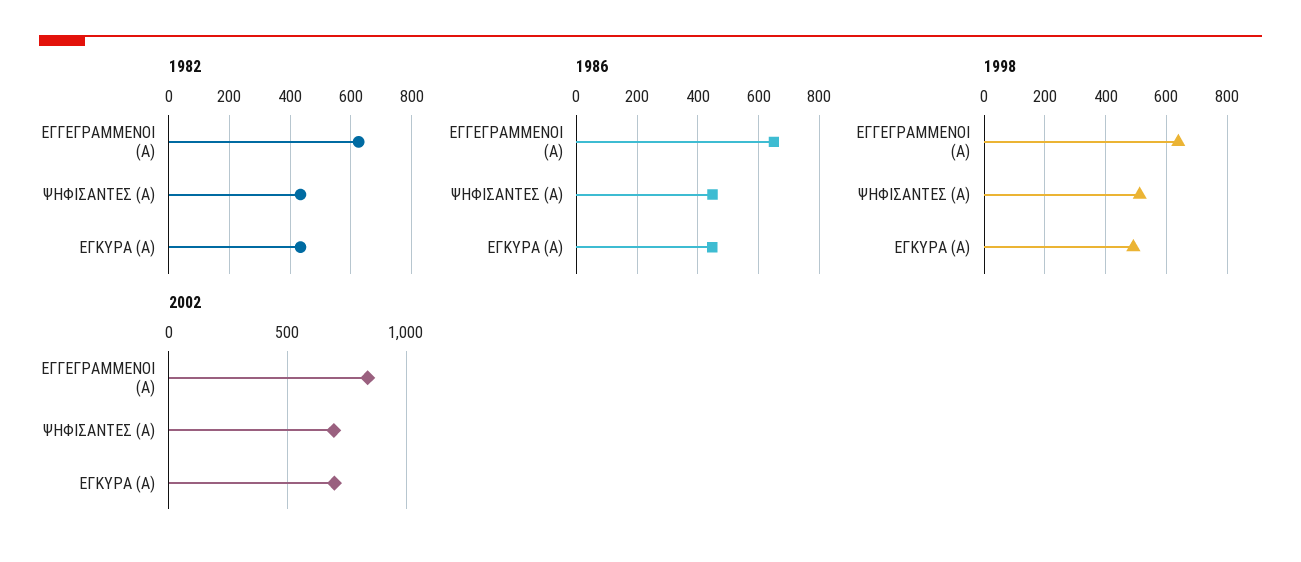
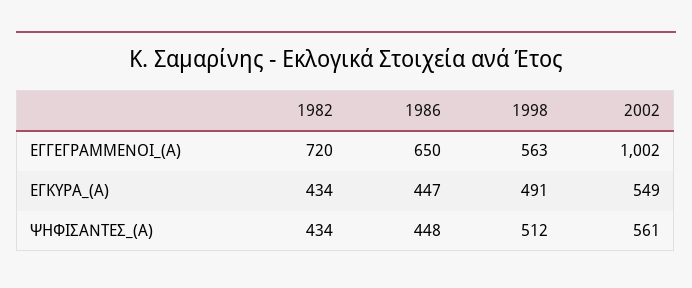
  {
    "1982": {
-     "ΕΓΓΕΓΡΑΜΜΕΝΟΙ (Α)": 620,
+     "ΕΓΓΕΓΡΑΜΜΕΝΟΙ (Α)": 720,
      "ΨΗΦΙΣΑΝΤΕΣ (Α)": 434,
      "ΕΓΚΥΡΑ (Α)": 434
    },
    "1986": {
      "ΕΓΓΕΓΡΑΜΜΕΝΟΙ (Α)": 650,
      "ΨΗΦΙΣΑΝΤΕΣ (Α)": 448,
      "ΕΓΚΥΡΑ (Α)": 447
    },
    "1998": {
-     "ΕΓΓΕΓΡΑΜΜΕΝΟΙ (Α)": 640,
+     "ΕΓΓΕΓΡΑΜΜΕΝΟΙ (Α)": 563,
      "ΨΗΦΙΣΑΝΤΕΣ (Α)": 512,
      "ΕΓΚΥΡΑ (Α)": 491
    },
    "2002": {
-     "ΕΓΓΕΓΡΑΜΜΕΝΟΙ (Α)": 850,
+     "ΕΓΓΕΓΡΑΜΜΕΝΟΙ (Α)": 1002,
-     "ΨΗΦΙΣΑΝΤΕΣ (Α)": 700,
+     "ΨΗΦΙΣΑΝΤΕΣ (Α)": 561,
-     "ΕΓΚΥΡΑ (Α)": 700
+     "ΕΓΚΥΡΑ (Α)": 549
    }
  }

